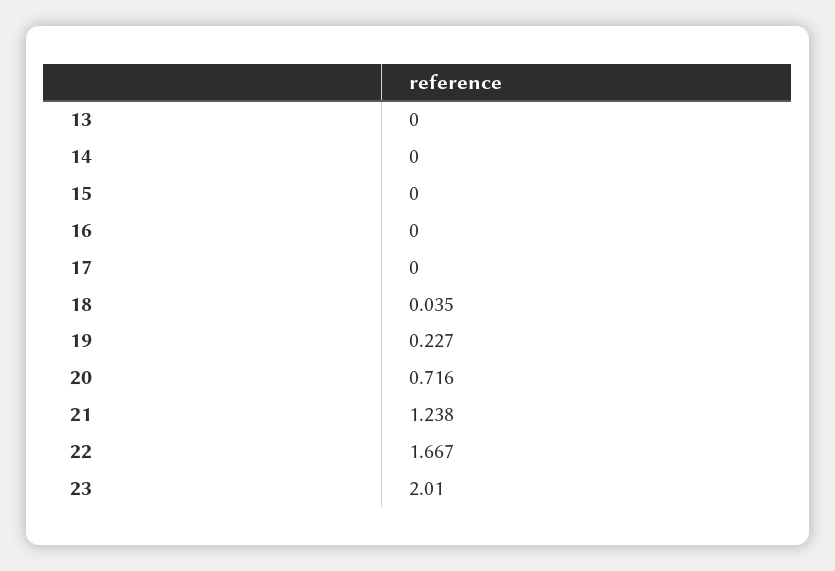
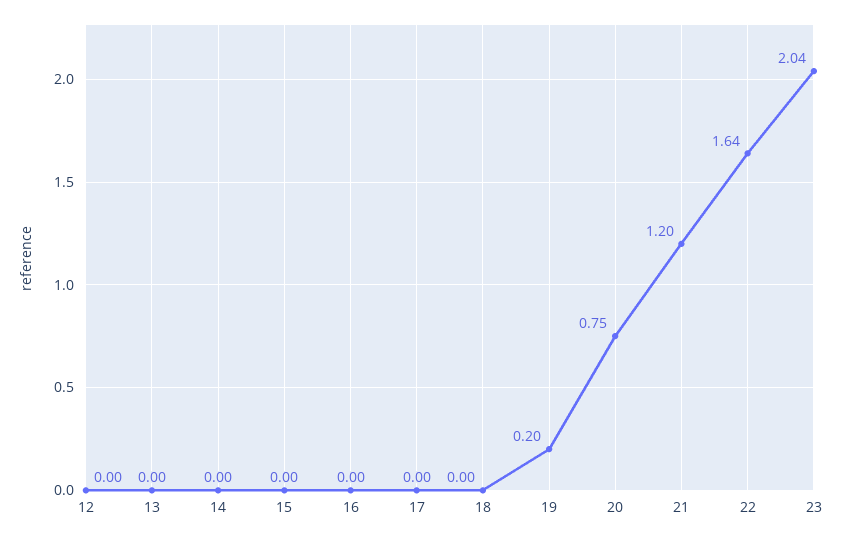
  {
    "13": 0,
    "14": 0,
    "15": 0,
    "16": 0,
    "17": 0,
-   "18": 0.035,
+   "18": 0,
-   "19": 0.227,
+   "19": 0.2,
-   "20": 0.716,
+   "20": 0.75,
-   "21": 1.238,
+   "21": 1.2,
-   "22": 1.667,
+   "22": 1.64,
-   "23": 2.01
+   "23": 2.04,
+   "12": 0
  }

